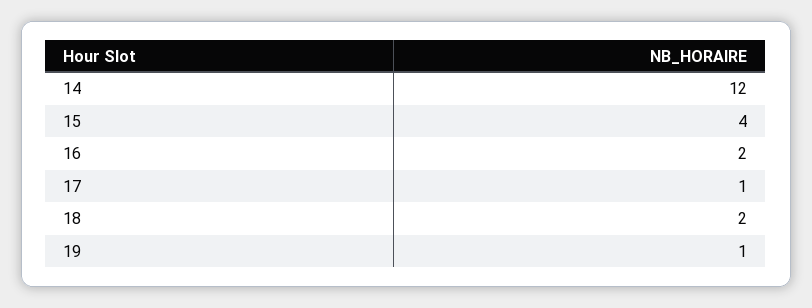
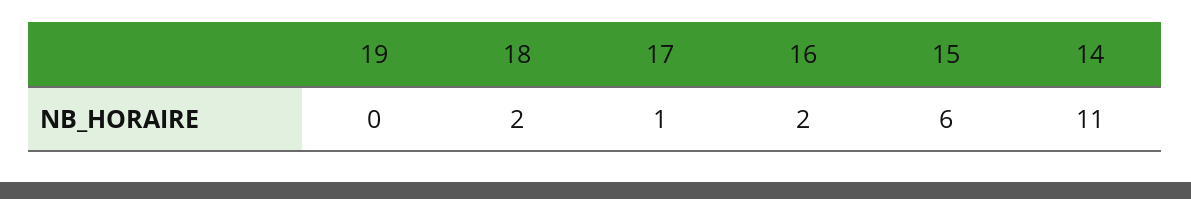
  {
-   "14": 12,
+   "14": 11,
-   "15": 4,
+   "15": 6,
    "16": 2,
    "17": 1,
    "18": 2,
-   "19": 1
+   "19": 0
  }

